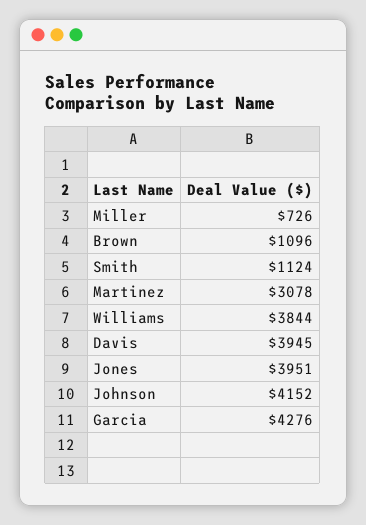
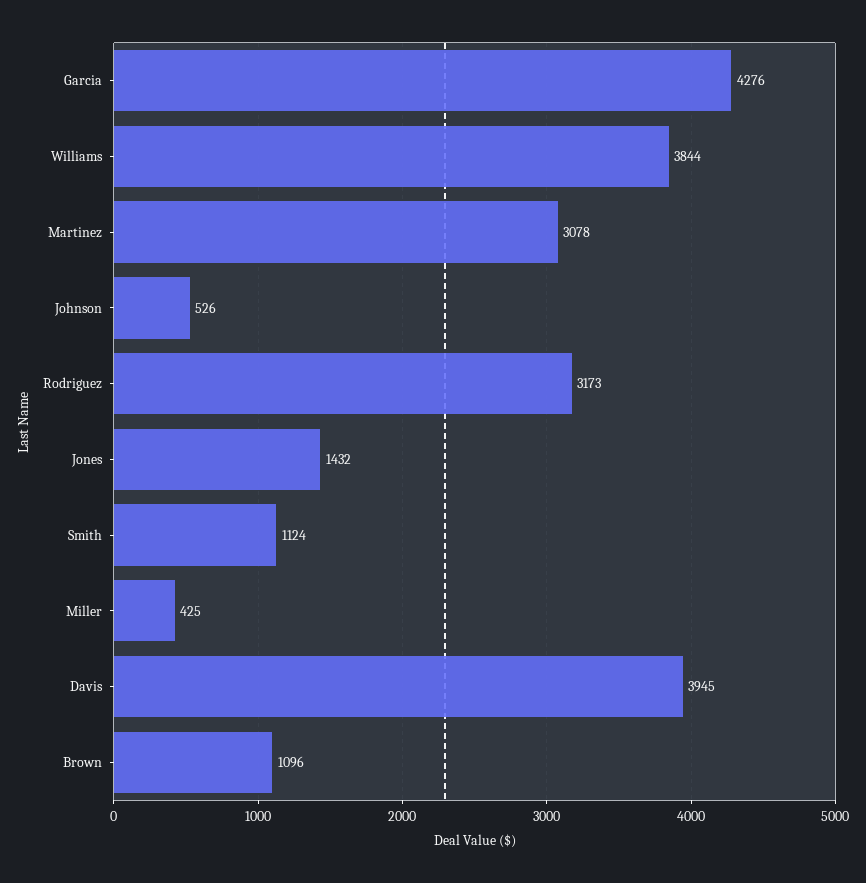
  {
-   "Miller": 726,
+   "Miller": 425,
    "Brown": 1096,
    "Smith": 1124,
    "Martinez": 3078,
    "Williams": 3844,
    "Davis": 3945,
-   "Jones": 3951,
+   "Jones": 1432,
-   "Johnson": 4152,
+   "Johnson": 526,
-   "Garcia": 4276
+   "Garcia": 4276,
+   "Rodriguez": 3173
  }

